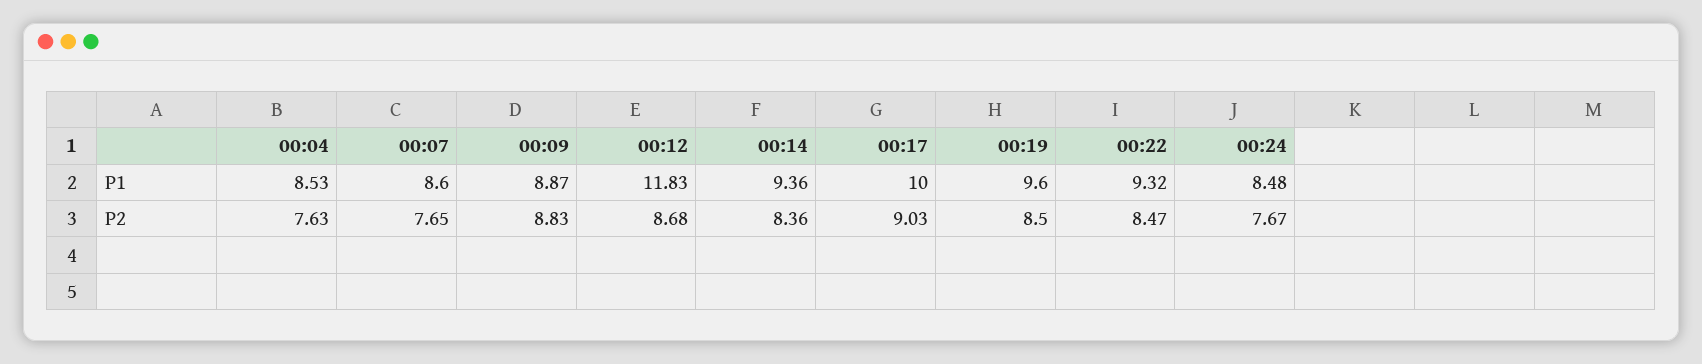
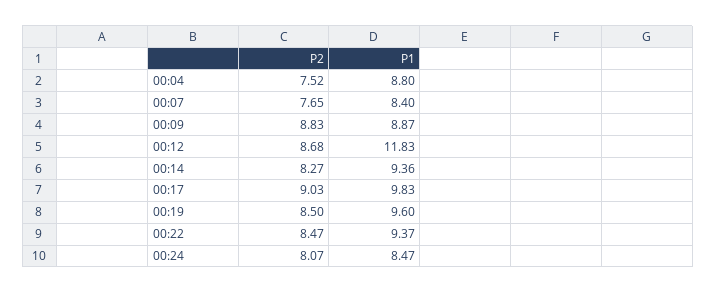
  {
    "00:04": {
-     "P1": 8.53,
+     "P1": 8.8,
-     "P2": 7.63
+     "P2": 7.52
    },
    "00:07": {
-     "P1": 8.6,
+     "P1": 8.4,
      "P2": 7.65
    },
    "00:09": {
      "P1": 8.87,
      "P2": 8.83
    },
    "00:12": {
      "P1": 11.83,
      "P2": 8.68
    },
    "00:14": {
      "P1": 9.36,
-     "P2": 8.36
+     "P2": 8.27
    },
    "00:17": {
-     "P1": 10,
+     "P1": 9.83,
      "P2": 9.03
    },
    "00:19": {
      "P1": 9.6,
      "P2": 8.5
    },
    "00:22": {
-     "P1": 9.32,
+     "P1": 9.37,
      "P2": 8.47
    },
    "00:24": {
-     "P1": 8.48,
+     "P1": 8.47,
-     "P2": 7.67
+     "P2": 8.07
    }
  }

